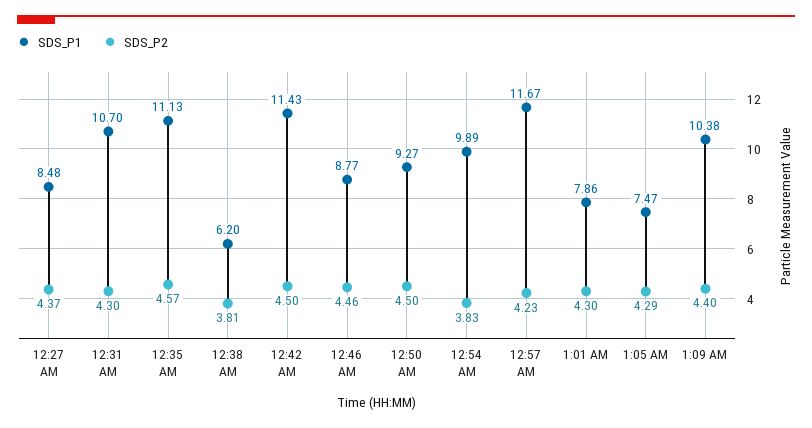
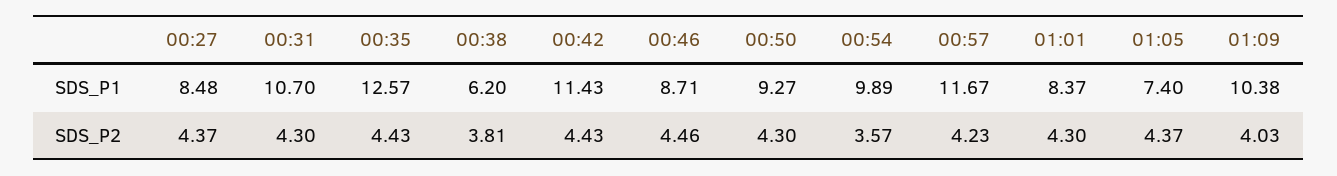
  {
    "SDS_P1": {
      "12:27 AM": 8.48,
      "12:31 AM": 10.7,
-     "12:35 AM": 11.13,
+     "12:35 AM": 12.57,
      "12:38 AM": 6.2,
      "12:42 AM": 11.43,
-     "12:46 AM": 8.77,
+     "12:46 AM": 8.71,
      "12:50 AM": 9.27,
      "12:54 AM": 9.89,
      "12:57 AM": 11.67,
-     "1:01 AM": 7.86,
+     "1:01 AM": 8.37,
-     "1:05 AM": 7.47,
+     "1:05 AM": 7.4,
      "1:09 AM": 10.38
    },
    "SDS_P2": {
      "12:27 AM": 4.37,
      "12:31 AM": 4.3,
-     "12:35 AM": 4.57,
+     "12:35 AM": 4.43,
      "12:38 AM": 3.81,
-     "12:42 AM": 4.5,
+     "12:42 AM": 4.43,
      "12:46 AM": 4.46,
-     "12:50 AM": 4.5,
+     "12:50 AM": 4.3,
-     "12:54 AM": 3.83,
+     "12:54 AM": 3.57,
      "12:57 AM": 4.23,
      "1:01 AM": 4.3,
-     "1:05 AM": 4.29,
+     "1:05 AM": 4.37,
-     "1:09 AM": 4.4
+     "1:09 AM": 4.03
    }
  }

